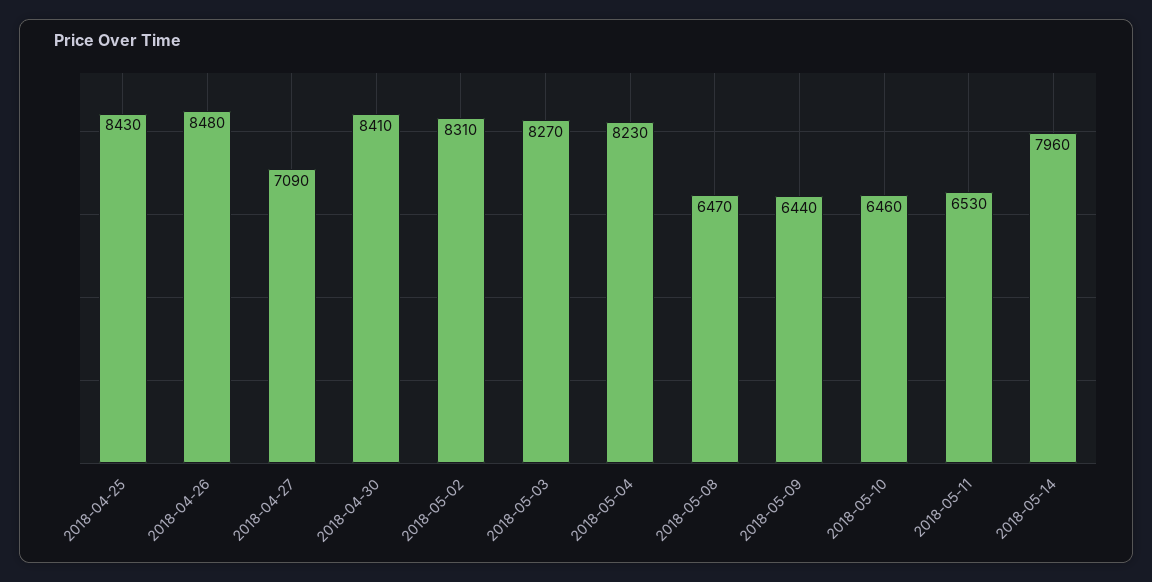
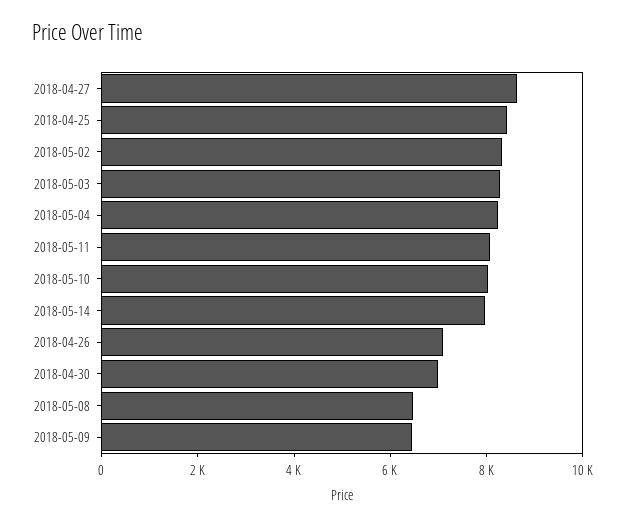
  {
    "2018-04-25": 8430,
-   "2018-04-26": 8480,
+   "2018-04-26": 7000,
-   "2018-04-27": 7090,
+   "2018-04-27": 8500,
-   "2018-04-30": 8410,
+   "2018-04-30": 7000,
    "2018-05-02": 8310,
    "2018-05-03": 8270,
    "2018-05-04": 8230,
    "2018-05-08": 6470,
    "2018-05-09": 6440,
-   "2018-05-10": 6460,
+   "2018-05-10": 8000,
-   "2018-05-11": 6530,
+   "2018-05-11": 8000,
    "2018-05-14": 7960
  }

